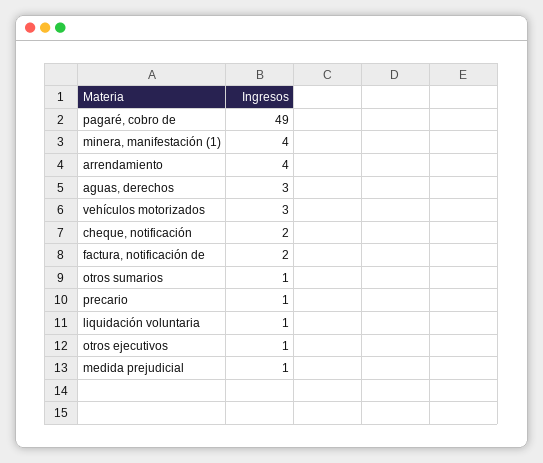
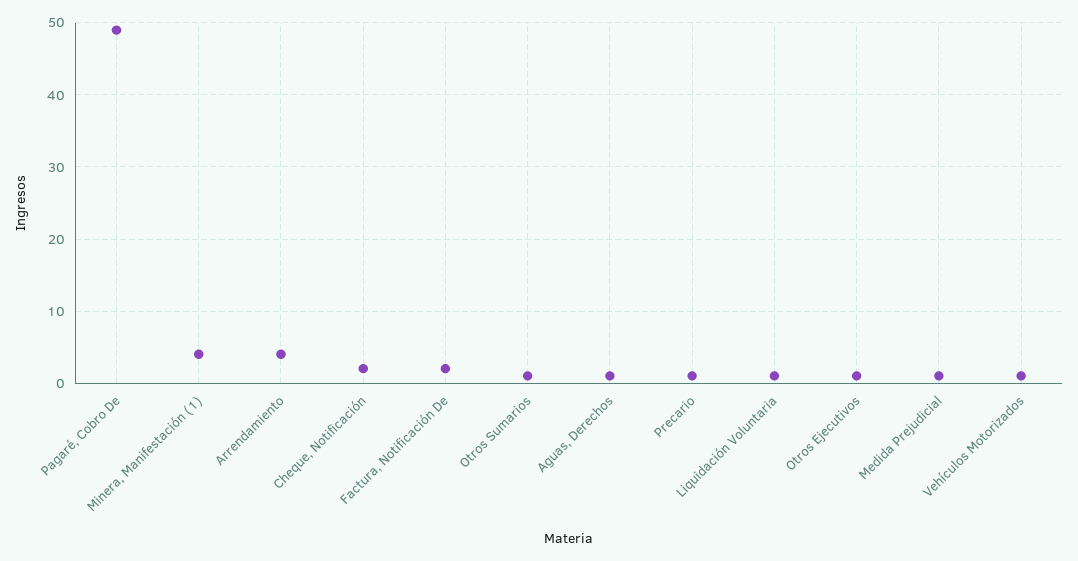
  {
    "pagaré, cobro de": 49,
    "minera, manifestación (1)": 4,
    "arrendamiento": 4,
-   "aguas, derechos": 3,
+   "aguas, derechos": 1,
-   "vehículos motorizados": 3,
+   "vehículos motorizados": 1,
    "cheque, notificación": 2,
    "factura, notificación de": 2,
    "otros sumarios": 1,
    "precario": 1,
    "liquidación voluntaria": 1,
    "otros ejecutivos": 1,
    "medida prejudicial": 1
  }

